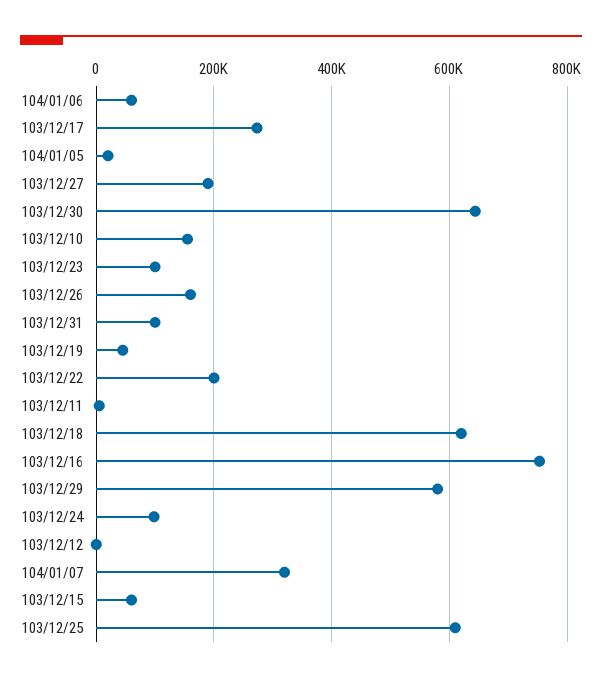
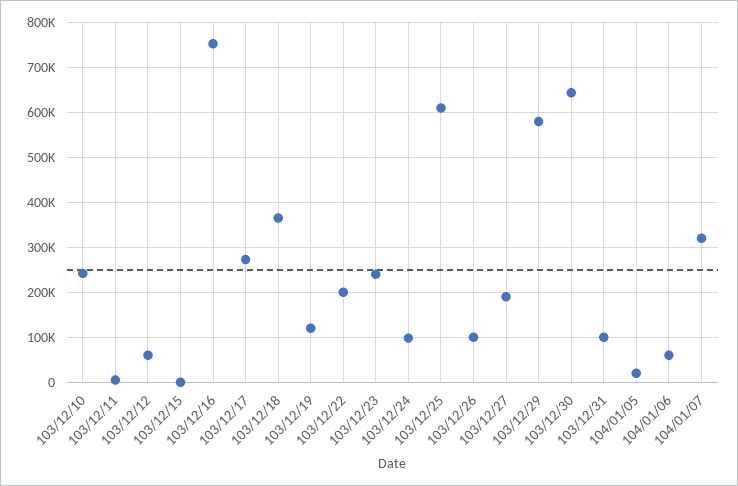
  {
    "104/01/06": 60000,
    "103/12/17": 280000,
    "104/01/05": 20000,
    "103/12/27": 200000,
    "103/12/30": 640000,
-   "103/12/10": 160000,
+   "103/12/10": 240000,
-   "103/12/23": 100000,
+   "103/12/23": 240000,
-   "103/12/26": 160000,
+   "103/12/26": 100000,
    "103/12/31": 100000,
-   "103/12/19": 40000,
+   "103/12/19": 120000,
    "103/12/22": 200000,
    "103/12/11": 0,
-   "103/12/18": 620000,
+   "103/12/18": 360000,
    "103/12/16": 760000,
    "103/12/29": 580000,
    "103/12/24": 100000,
-   "103/12/12": 0,
+   "103/12/12": 60000,
    "104/01/07": 320000,
-   "103/12/15": 60000,
+   "103/12/15": 0,
    "103/12/25": 620000
  }

